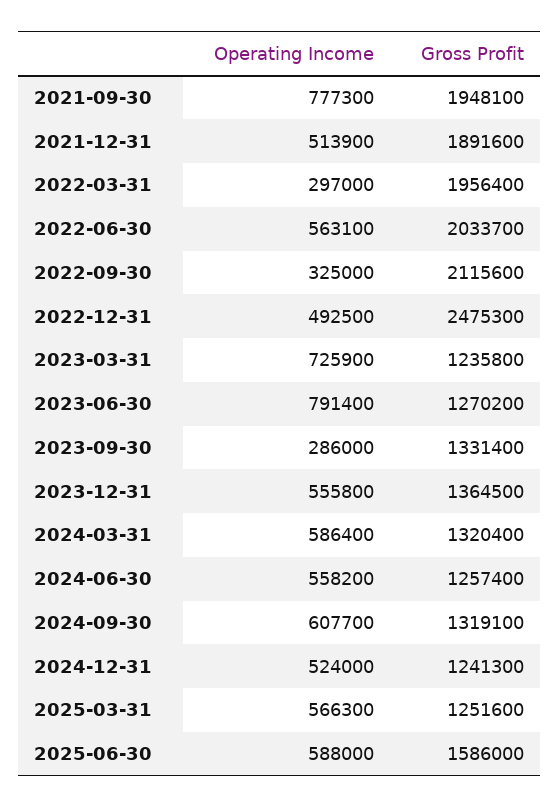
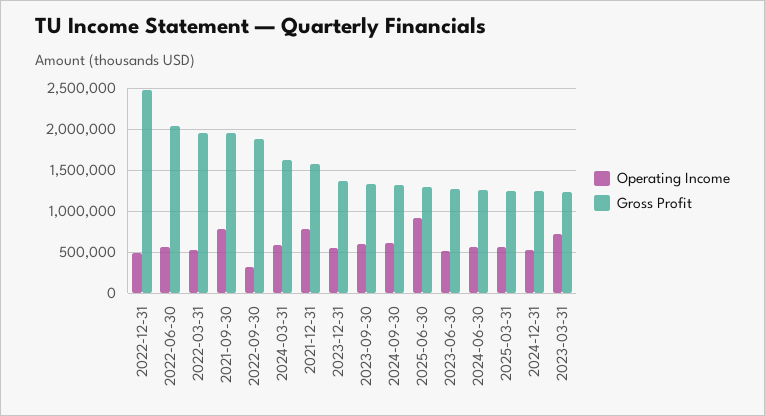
  {
    "Operating Income": {
      "2021-09-30": 777300,
-     "2021-12-31": 513900,
+     "2021-12-31": 800000,
-     "2022-03-31": 297000,
+     "2022-03-31": 500000,
      "2022-06-30": 563100,
      "2022-09-30": 325000,
      "2022-12-31": 492500,
      "2023-03-31": 725900,
-     "2023-06-30": 791400,
+     "2023-06-30": 500000,
-     "2023-09-30": 286000,
+     "2023-09-30": 600000,
      "2023-12-31": 555800,
      "2024-03-31": 586400,
      "2024-06-30": 558200,
      "2024-09-30": 607700,
      "2024-12-31": 524000,
      "2025-03-31": 566300,
-     "2025-06-30": 588000
+     "2025-06-30": 900000
    },
    "Gross Profit": {
      "2021-09-30": 1948100,
-     "2021-12-31": 1891600,
+     "2021-12-31": 1600000,
      "2022-03-31": 1956400,
      "2022-06-30": 2033700,
-     "2022-09-30": 2115600,
+     "2022-09-30": 1900000,
      "2022-12-31": 2475300,
      "2023-03-31": 1235800,
      "2023-06-30": 1270200,
      "2023-09-30": 1331400,
      "2023-12-31": 1364500,
-     "2024-03-31": 1320400,
+     "2024-03-31": 1600000,
      "2024-06-30": 1257400,
      "2024-09-30": 1319100,
      "2024-12-31": 1241300,
      "2025-03-31": 1251600,
-     "2025-06-30": 1586000
+     "2025-06-30": 1300000
    }
  }

